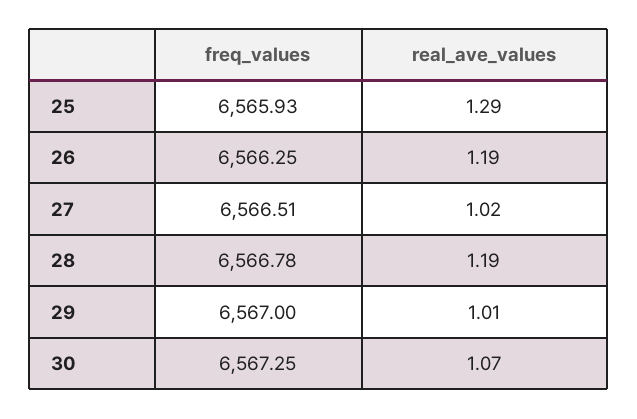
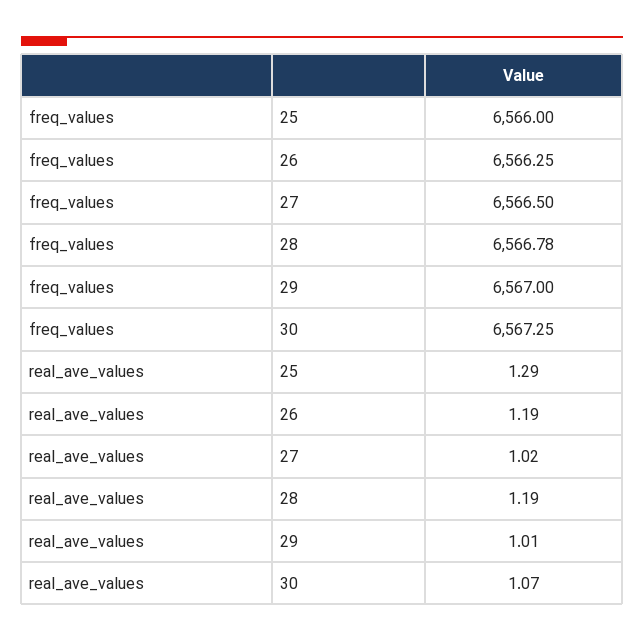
  {
    "freq_values": {
-     "25": 6565.93,
+     "25": 6566,
      "26": 6566.25,
-     "27": 6566.51,
+     "27": 6566.5,
      "28": 6566.78,
      "29": 6567,
      "30": 6567.25
    },
    "real_ave_values": {
      "25": 1.29,
      "26": 1.19,
      "27": 1.02,
      "28": 1.19,
      "29": 1.01,
      "30": 1.07
    }
  }

